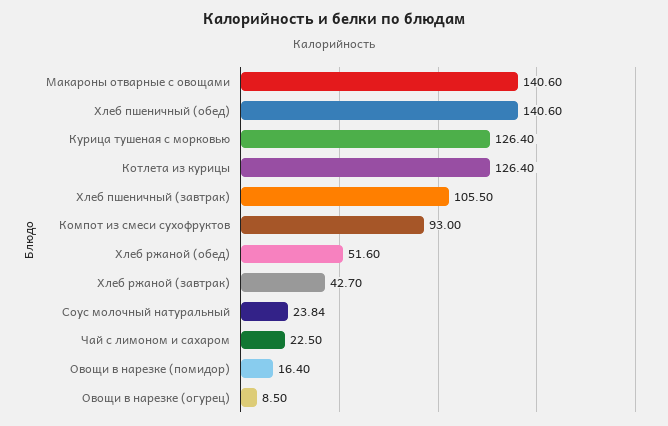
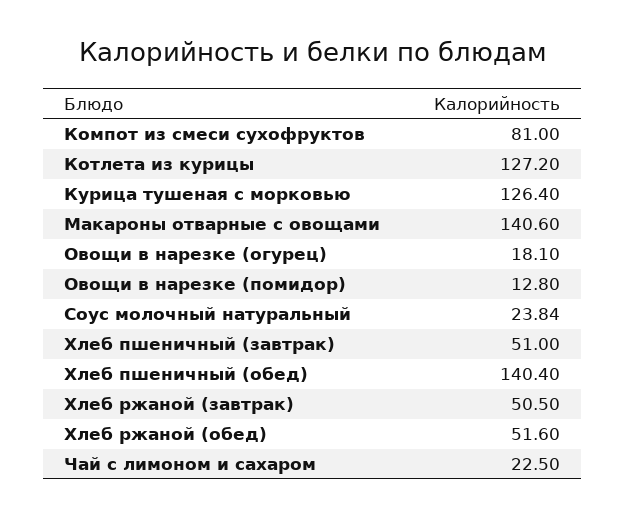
  {
    "Макароны отварные с овощами": 140.6,
-   "Хлеб пшеничный (обед)": 140.6,
+   "Хлеб пшеничный (обед)": 140.4,
    "Курица тушеная с морковью": 126.4,
-   "Котлета из курицы": 126.4,
+   "Котлета из курицы": 127.2,
-   "Хлеб пшеничный (завтрак)": 105.5,
+   "Хлеб пшеничный (завтрак)": 51,
-   "Компот из смеси сухофруктов": 93,
+   "Компот из смеси сухофруктов": 81,
    "Хлеб ржаной (обед)": 51.6,
-   "Хлеб ржаной (завтрак)": 42.7,
+   "Хлеб ржаной (завтрак)": 50.5,
    "Соус молочный натуральный": 23.84,
    "Чай с лимоном и сахаром": 22.5,
-   "Овощи в нарезке (помидор)": 16.4,
+   "Овощи в нарезке (помидор)": 12.8,
-   "Овощи в нарезке (огурец)": 8.5
+   "Овощи в нарезке (огурец)": 18.1
  }

